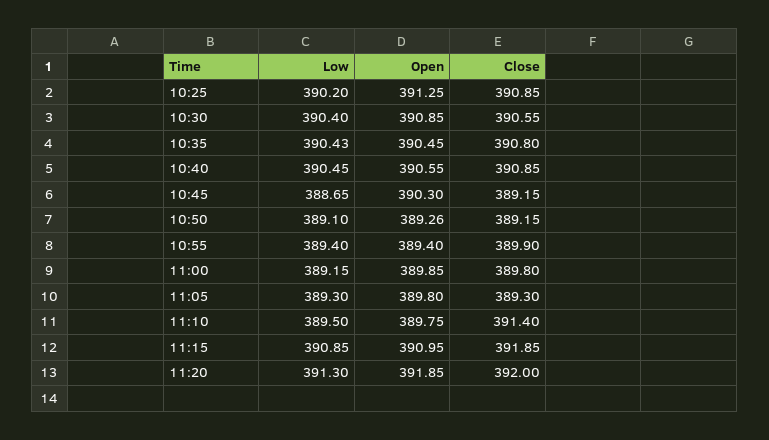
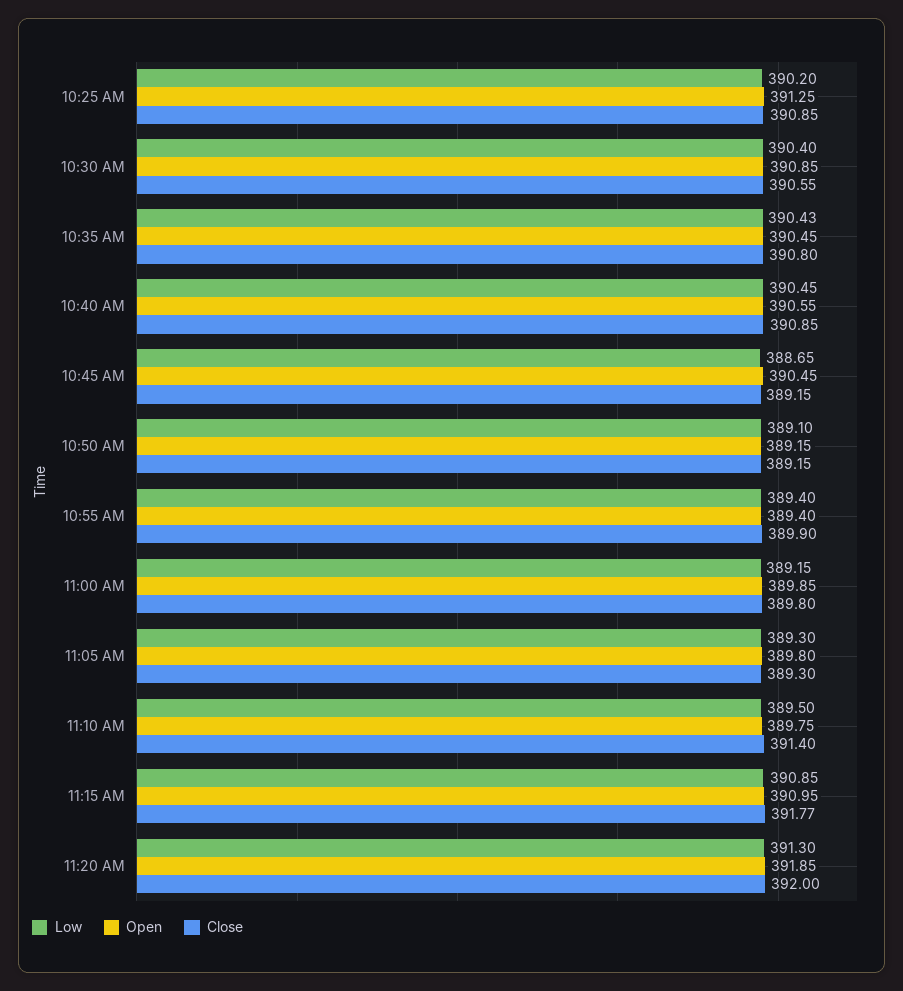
  {
    "Low": {
      "10:25": 390.2,
      "10:30": 390.4,
      "10:35": 390.43,
      "10:40": 390.45,
      "10:45": 388.65,
      "10:50": 389.1,
      "10:55": 389.4,
      "11:00": 389.15,
      "11:05": 389.3,
      "11:10": 389.5,
      "11:15": 390.85,
      "11:20": 391.3
    },
    "Open": {
      "10:25": 391.25,
      "10:30": 390.85,
      "10:35": 390.45,
      "10:40": 390.55,
-     "10:45": 390.3,
+     "10:45": 390.45,
-     "10:50": 389.26,
+     "10:50": 389.15,
      "10:55": 389.4,
      "11:00": 389.85,
      "11:05": 389.8,
      "11:10": 389.75,
      "11:15": 390.95,
      "11:20": 391.85
    },
    "Close": {
      "10:25": 390.85,
      "10:30": 390.55,
      "10:35": 390.8,
      "10:40": 390.85,
      "10:45": 389.15,
      "10:50": 389.15,
      "10:55": 389.9,
      "11:00": 389.8,
      "11:05": 389.3,
      "11:10": 391.4,
-     "11:15": 391.85,
+     "11:15": 391.77,
      "11:20": 392
    }
  }

